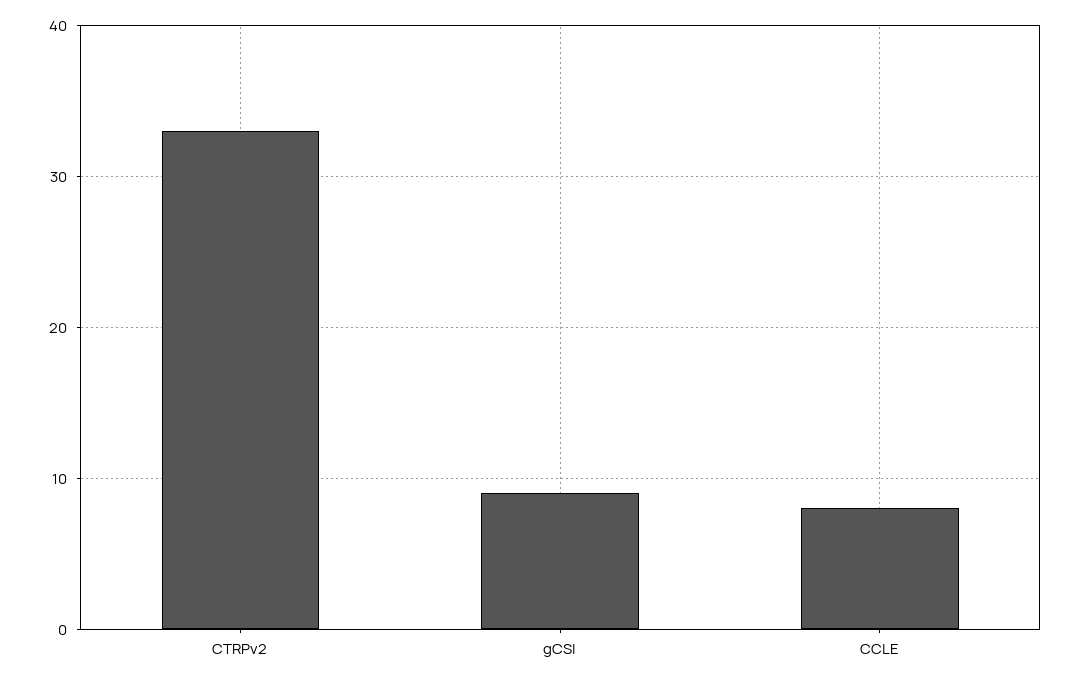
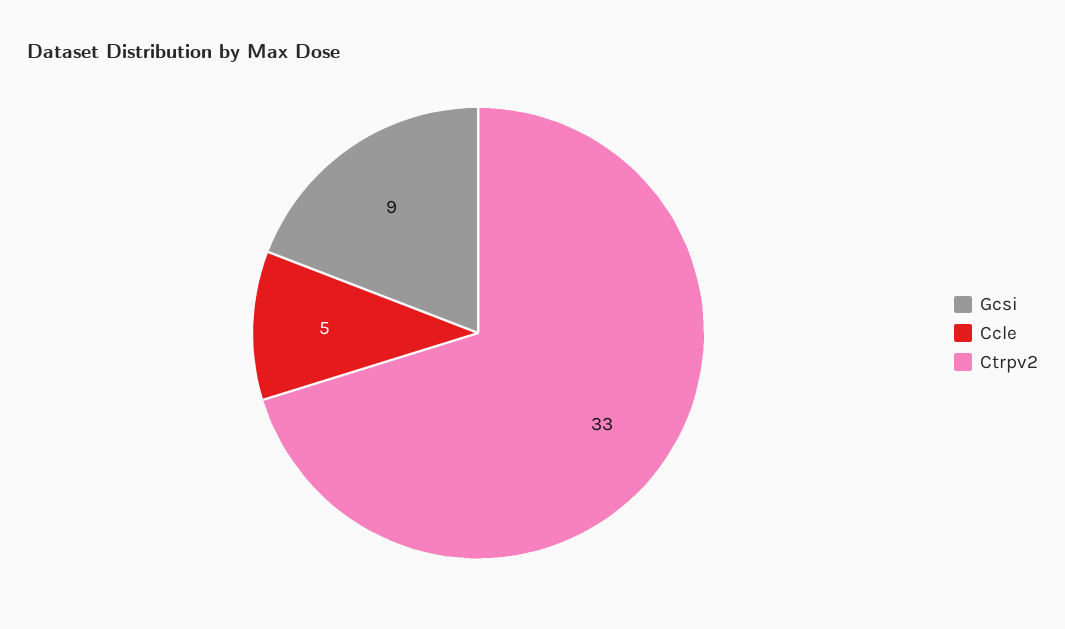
  {
    "CTRPv2": 33,
    "gCSI": 9,
-   "CCLE": 8
+   "CCLE": 5
  }

